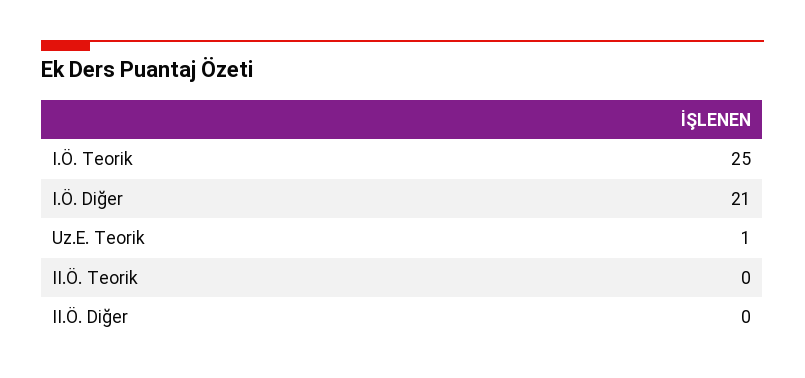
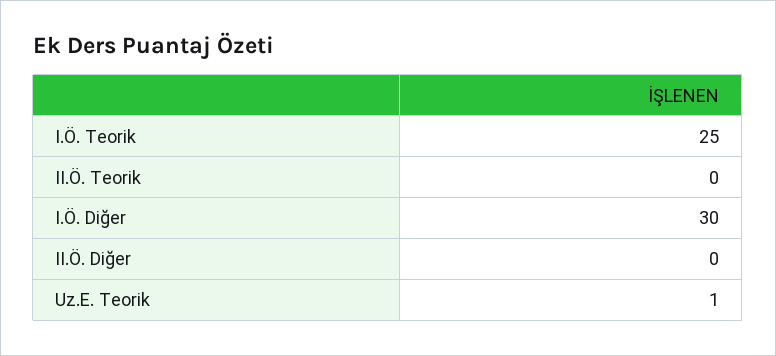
  {
    "I.Ö. Teorik": 25,
-   "I.Ö. Diğer": 21,
+   "I.Ö. Diğer": 30,
    "Uz.E. Teorik": 1,
    "II.Ö. Teorik": 0,
    "II.Ö. Diğer": 0
  }

